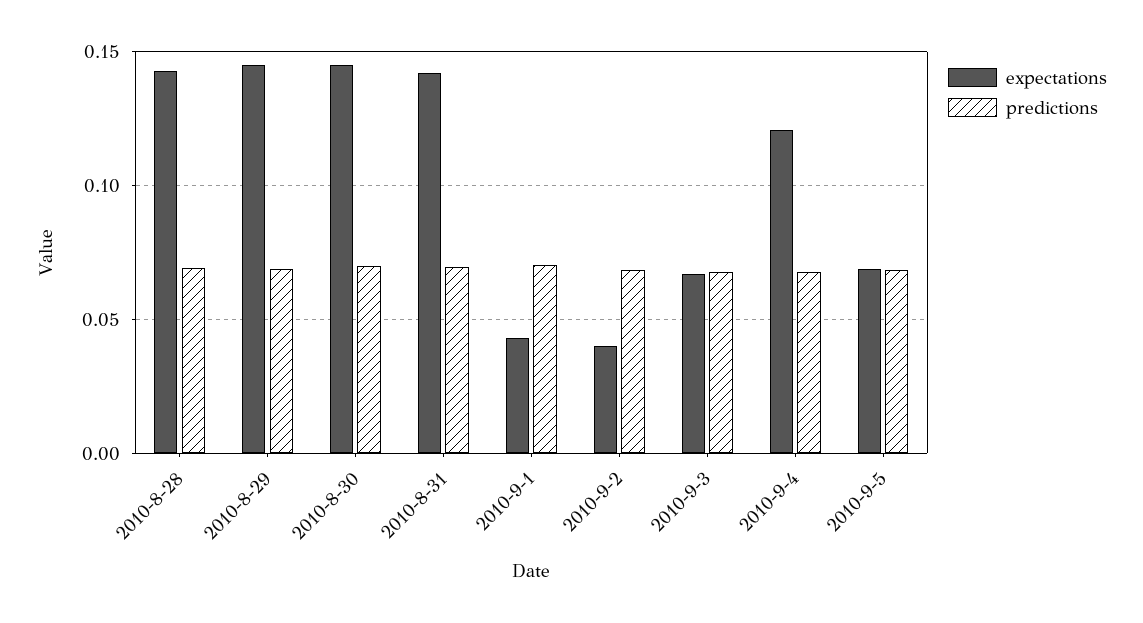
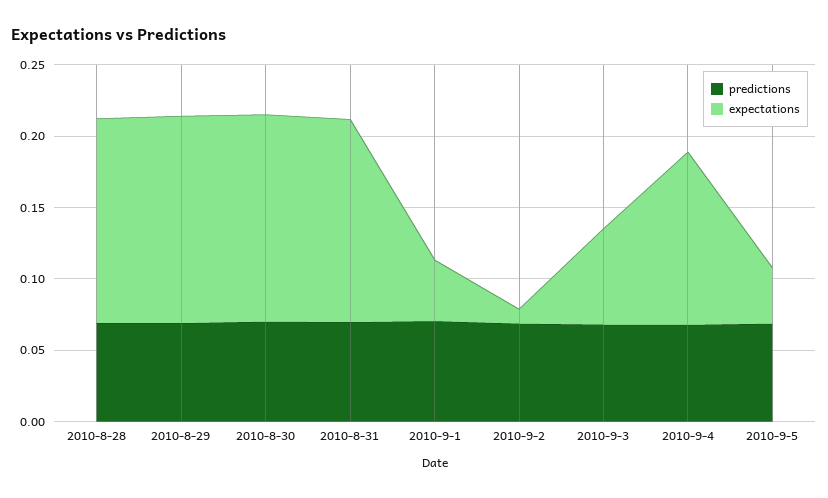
  {
    "expectations": {
      "2010-8-28": 0.145,
      "2010-8-29": 0.145,
      "2010-8-30": 0.145,
      "2010-8-31": 0.14,
      "2010-9-1": 0.045,
-     "2010-9-2": 0.04,
+     "2010-9-2": 0.01,
      "2010-9-3": 0.065,
      "2010-9-4": 0.12,
-     "2010-9-5": 0.07
+     "2010-9-5": 0.04
    },
    "predictions": {
      "2010-8-28": 0.07,
      "2010-8-29": 0.07,
      "2010-8-30": 0.07,
      "2010-8-31": 0.07,
      "2010-9-1": 0.07,
      "2010-9-2": 0.07,
      "2010-9-3": 0.07,
      "2010-9-4": 0.07,
      "2010-9-5": 0.07
    }
  }

